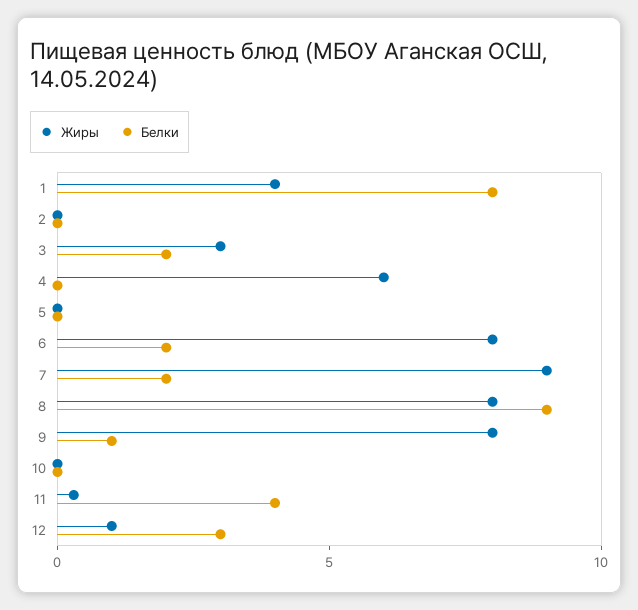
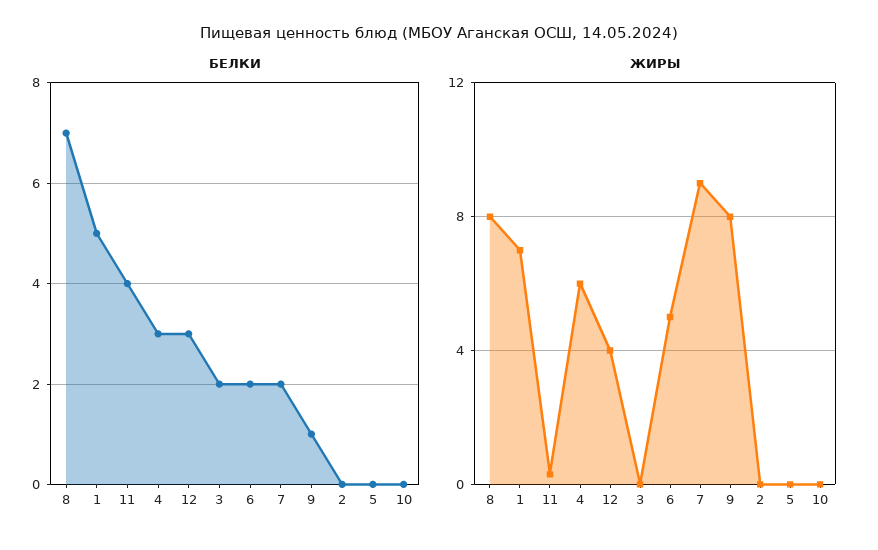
  {
    "Жиры": {
-     "1": 4,
+     "1": 7,
      "2": 0,
-     "3": 3,
+     "3": 0,
      "4": 6,
      "5": 0,
-     "6": 8,
+     "6": 5,
      "7": 9,
      "8": 8,
      "9": 8,
      "10": 0,
      "11": 0.5,
-     "12": 1
+     "12": 4
    },
    "Белки": {
-     "1": 8,
+     "1": 5,
      "2": 0,
      "3": 2,
-     "4": 0,
+     "4": 3,
      "5": 0,
      "6": 2,
      "7": 2,
-     "8": 9,
+     "8": 7,
      "9": 1,
      "10": 0,
      "11": 4,
      "12": 3
    }
  }

